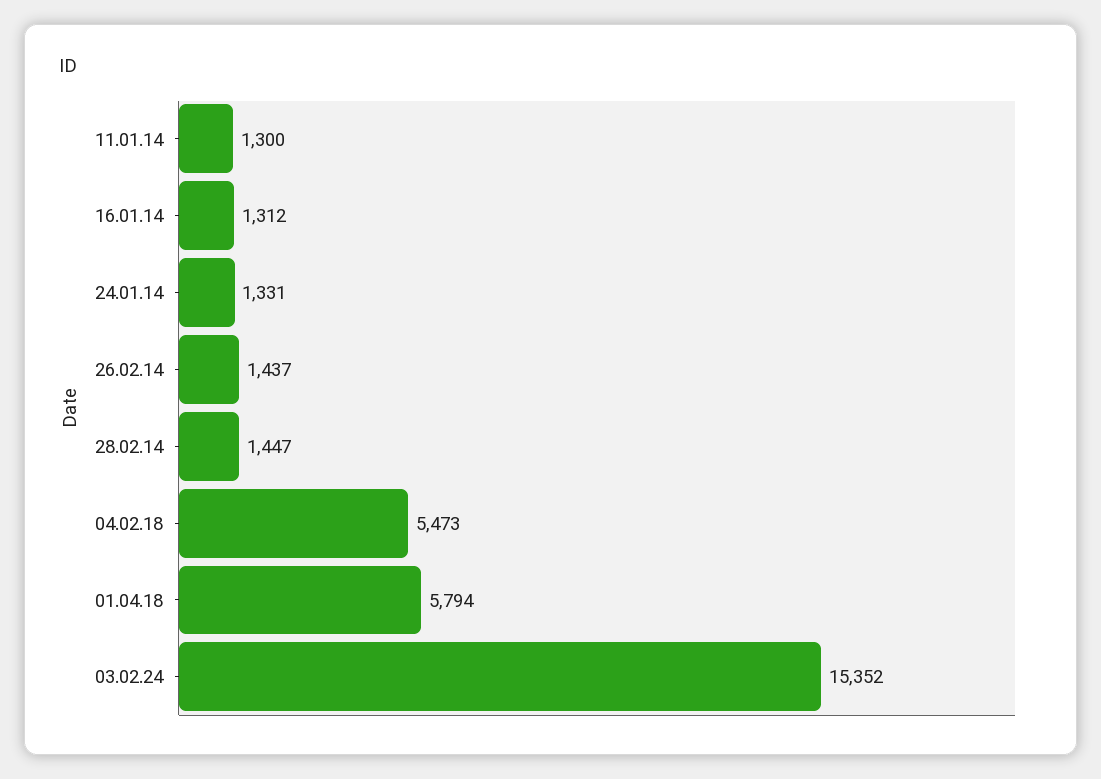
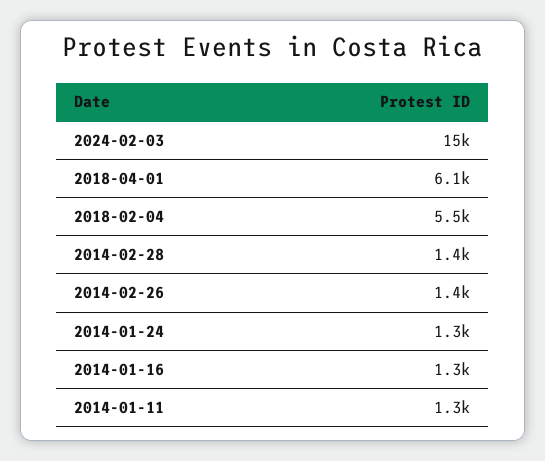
  {
    "11.01.14": 1300,
    "16.01.14": 1312,
    "24.01.14": 1331,
    "26.02.14": 1437,
    "28.02.14": 1447,
    "04.02.18": 5473,
-   "01.04.18": 5794,
+   "01.04.18": 6100,
    "03.02.24": 15352
  }

